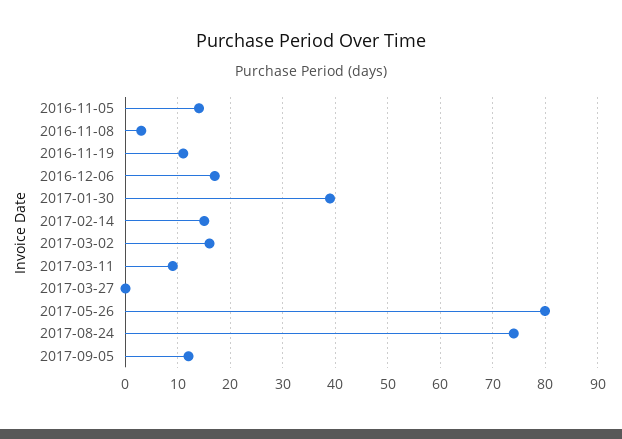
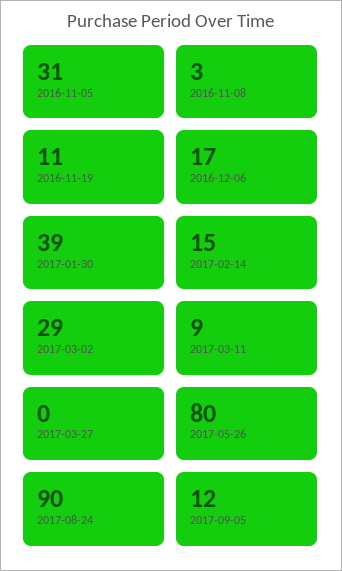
  {
-   "2016-11-05": 15,
+   "2016-11-05": 31,
    "2016-11-08": 3,
    "2016-11-19": 11,
    "2016-12-06": 17,
    "2017-01-30": 39,
    "2017-02-14": 15,
-   "2017-03-02": 15,
+   "2017-03-02": 29,
    "2017-03-11": 9,
    "2017-03-27": 0,
    "2017-05-26": 80,
-   "2017-08-24": 75,
+   "2017-08-24": 90,
    "2017-09-05": 12
  }

